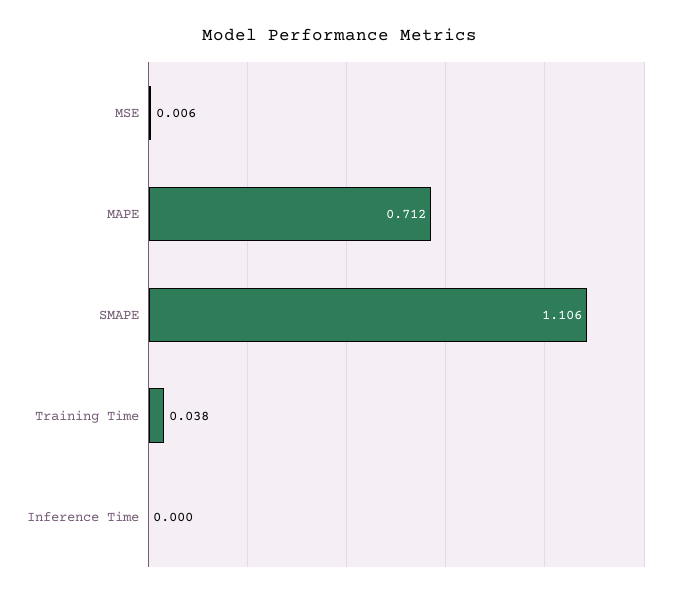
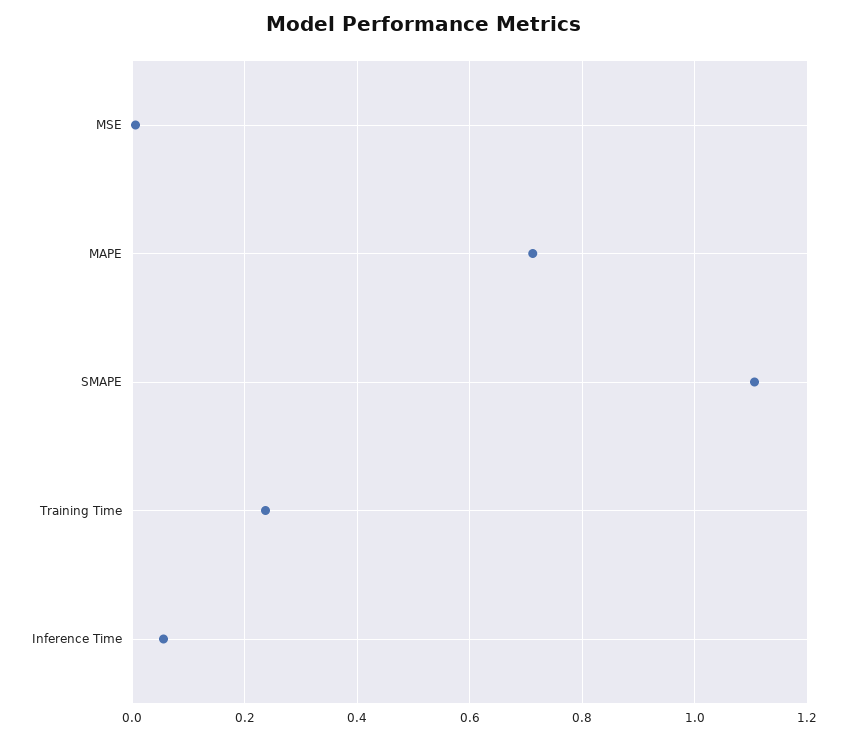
  {
    "MSE": 0.006,
    "MAPE": 0.712,
    "SMAPE": 1.106,
-   "Training Time": 0.038,
+   "Training Time": 0.24,
-   "Inference Time": 0
+   "Inference Time": 0.06
  }

